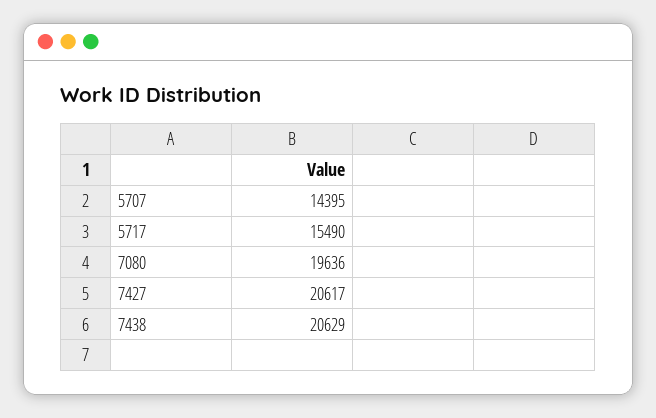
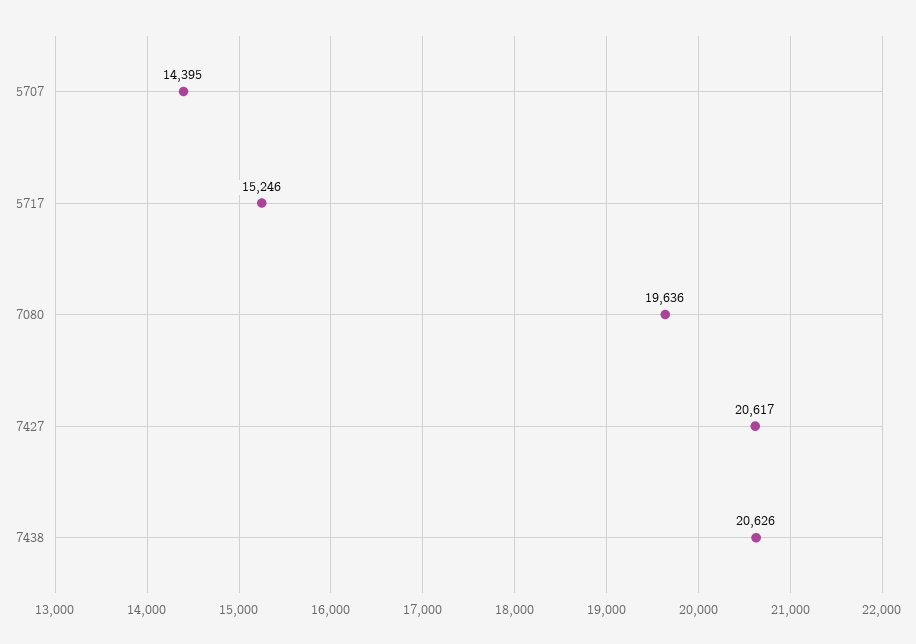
  {
    "5707": 14395,
-   "5717": 15490,
+   "5717": 15246,
    "7080": 19636,
    "7427": 20617,
-   "7438": 20629
+   "7438": 20626
  }

